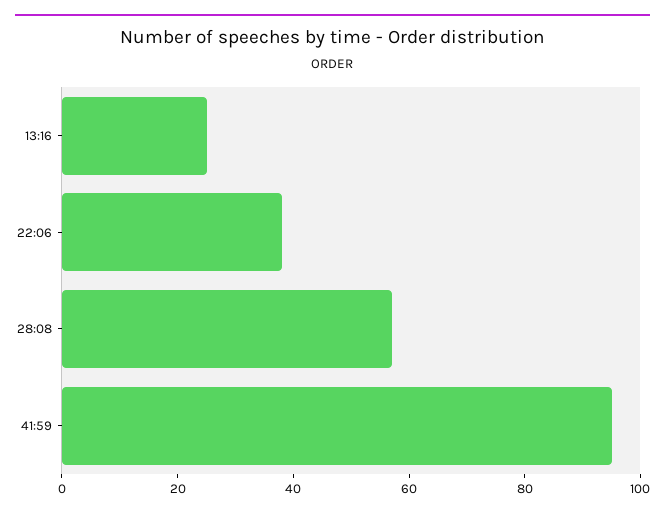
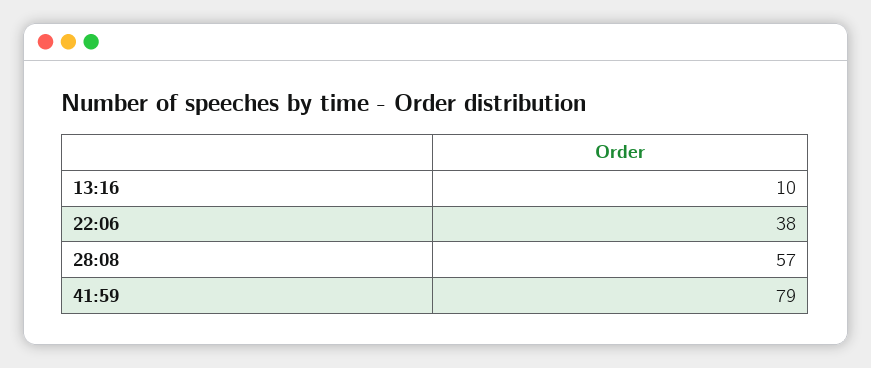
  {
-   "13:16": 25,
+   "13:16": 10,
    "22:06": 38,
    "28:08": 57,
-   "41:59": 95
+   "41:59": 79
  }

